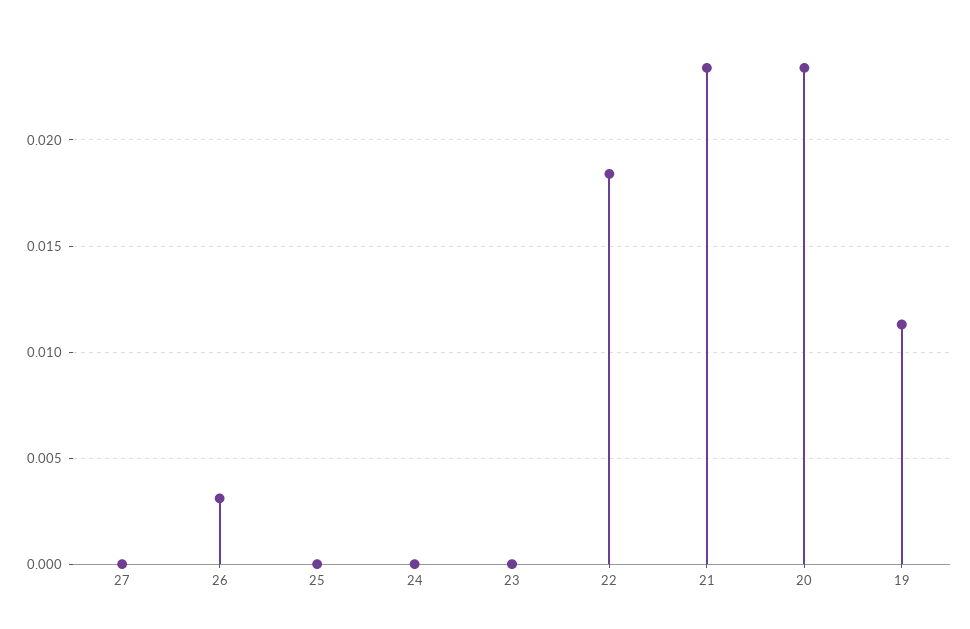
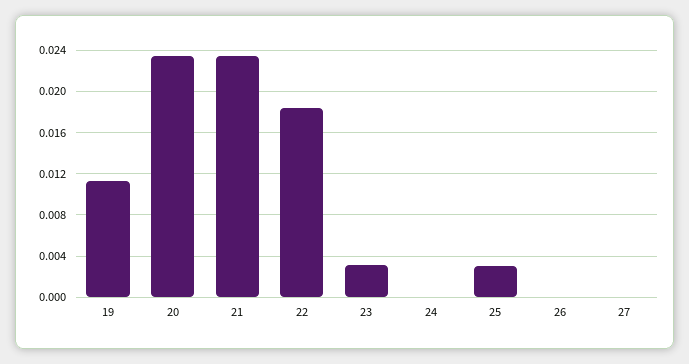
  {
    "27": 0,
-   "26": 0.003,
+   "26": 0,
-   "25": 0,
+   "25": 0.003,
    "24": 0,
-   "23": 0,
+   "23": 0.003,
    "22": 0.0185,
    "21": 0.0235,
    "20": 0.0235,
    "19": 0.0115
  }

